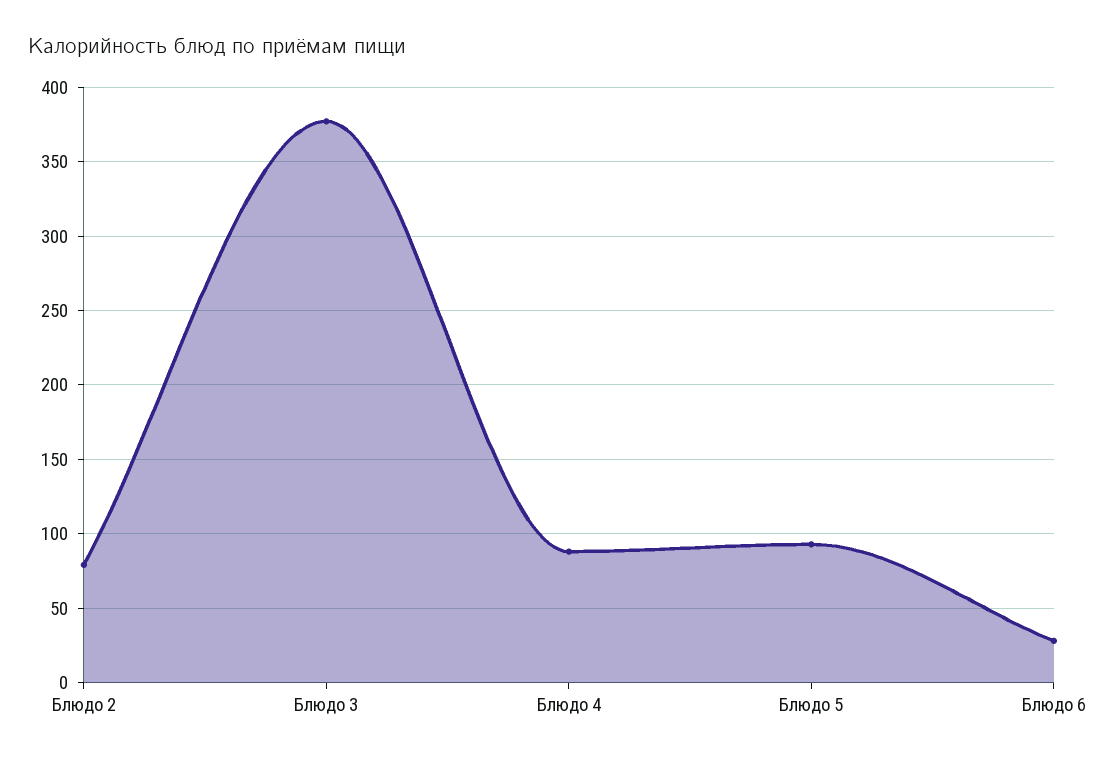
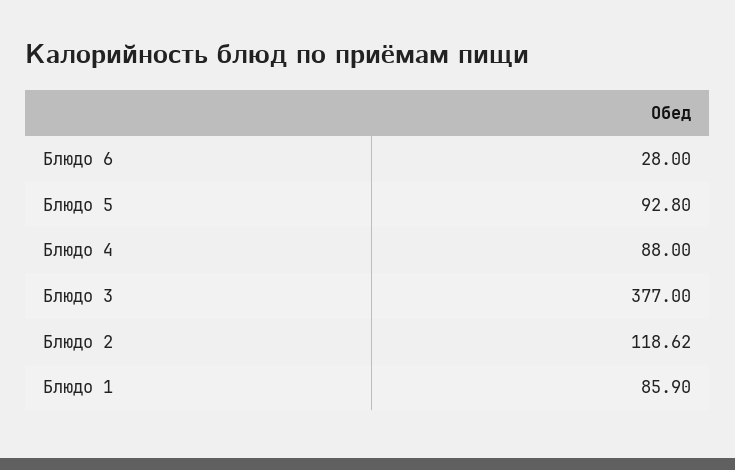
  {
-   "Блюдо 2": 80,
+   "Блюдо 2": 118.62,
    "Блюдо 3": 377,
    "Блюдо 4": 88,
    "Блюдо 5": 92.8,
-   "Блюдо 6": 28
+   "Блюдо 6": 28,
+   "Блюдо 1": 85.9
  }

